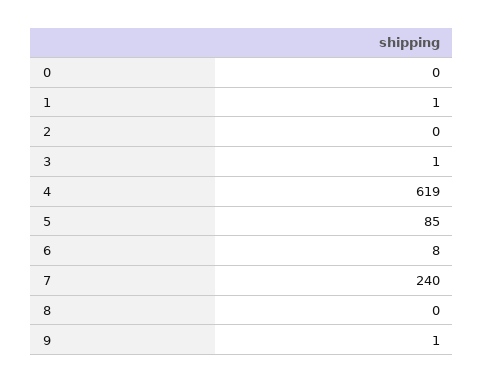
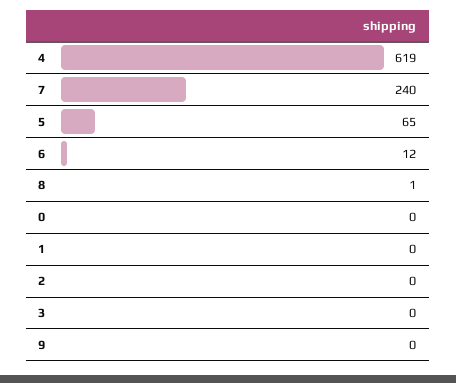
  {
    "0": 0,
-   "1": 1,
+   "1": 0,
    "2": 0,
-   "3": 1,
+   "3": 0,
    "4": 619,
-   "5": 85,
+   "5": 65,
-   "6": 8,
+   "6": 12,
    "7": 240,
-   "8": 0,
+   "8": 1,
-   "9": 1
+   "9": 0
  }

